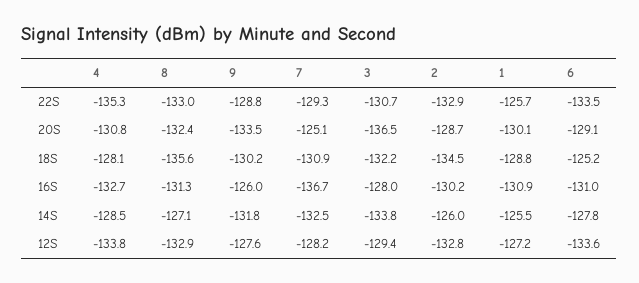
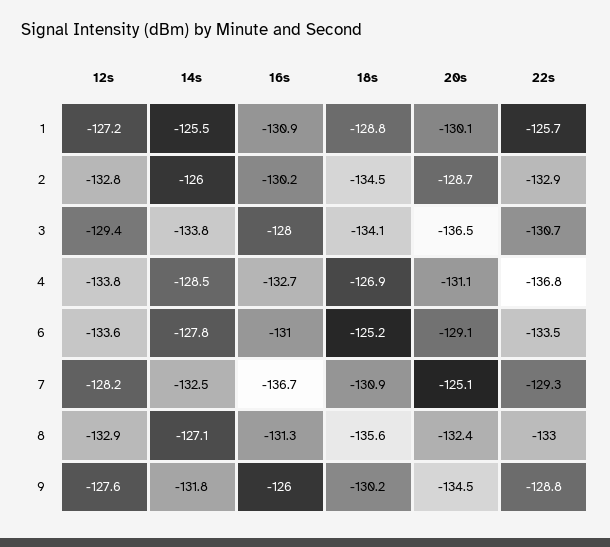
  {
    "4": {
-     "22S": -135.3,
+     "22S": -136.8,
-     "20S": -130.8,
+     "20S": -131.1,
-     "18S": -128.1,
+     "18S": -126.9,
      "16S": -132.7,
      "14S": -128.5,
      "12S": -133.8
    },
    "8": {
      "22S": -133,
      "20S": -132.4,
      "18S": -135.6,
      "16S": -131.3,
      "14S": -127.1,
      "12S": -132.9
    },
    "9": {
      "22S": -128.8,
-     "20S": -133.5,
+     "20S": -134.5,
      "18S": -130.2,
      "16S": -126,
      "14S": -131.8,
      "12S": -127.6
    },
    "7": {
      "22S": -129.3,
      "20S": -125.1,
      "18S": -130.9,
      "16S": -136.7,
      "14S": -132.5,
      "12S": -128.2
    },
    "3": {
      "22S": -130.7,
      "20S": -136.5,
-     "18S": -132.2,
+     "18S": -134.1,
      "16S": -128,
      "14S": -133.8,
      "12S": -129.4
    },
    "2": {
      "22S": -132.9,
      "20S": -128.7,
      "18S": -134.5,
      "16S": -130.2,
      "14S": -126,
      "12S": -132.8
    },
    "1": {
      "22S": -125.7,
      "20S": -130.1,
      "18S": -128.8,
      "16S": -130.9,
      "14S": -125.5,
      "12S": -127.2
    },
    "6": {
      "22S": -133.5,
      "20S": -129.1,
      "18S": -125.2,
      "16S": -131,
      "14S": -127.8,
      "12S": -133.6
    }
  }

